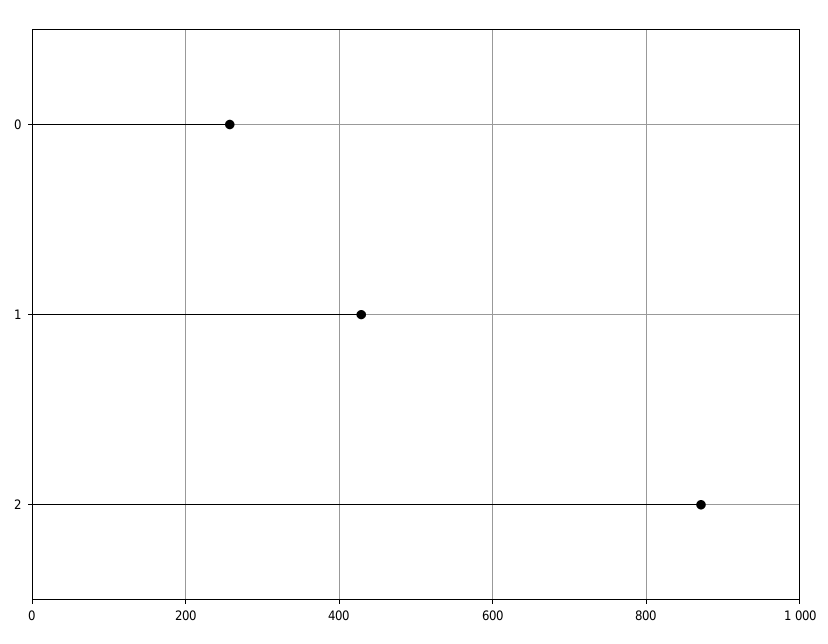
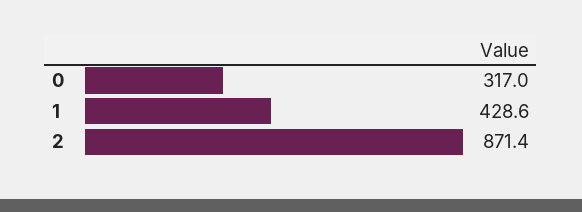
  {
-   "0": 260,
+   "0": 317,
    "1": 428.6,
    "2": 871.4
  }

